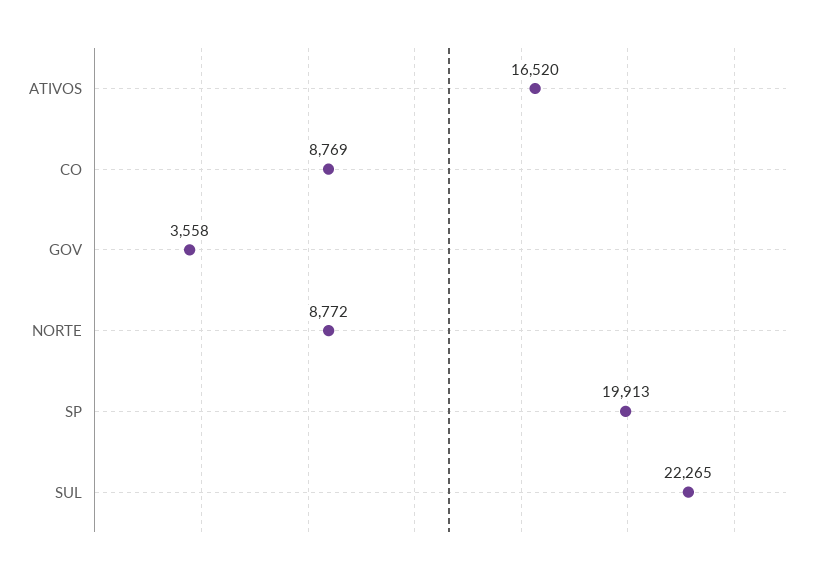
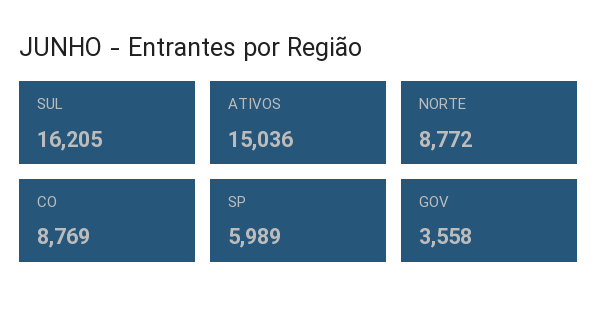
  {
-   "ATIVOS": 16520,
+   "ATIVOS": 15036,
    "CO": 8769,
    "GOV": 3558,
    "NORTE": 8772,
-   "SP": 19913,
+   "SP": 5989,
-   "SUL": 22265
+   "SUL": 16205
  }

